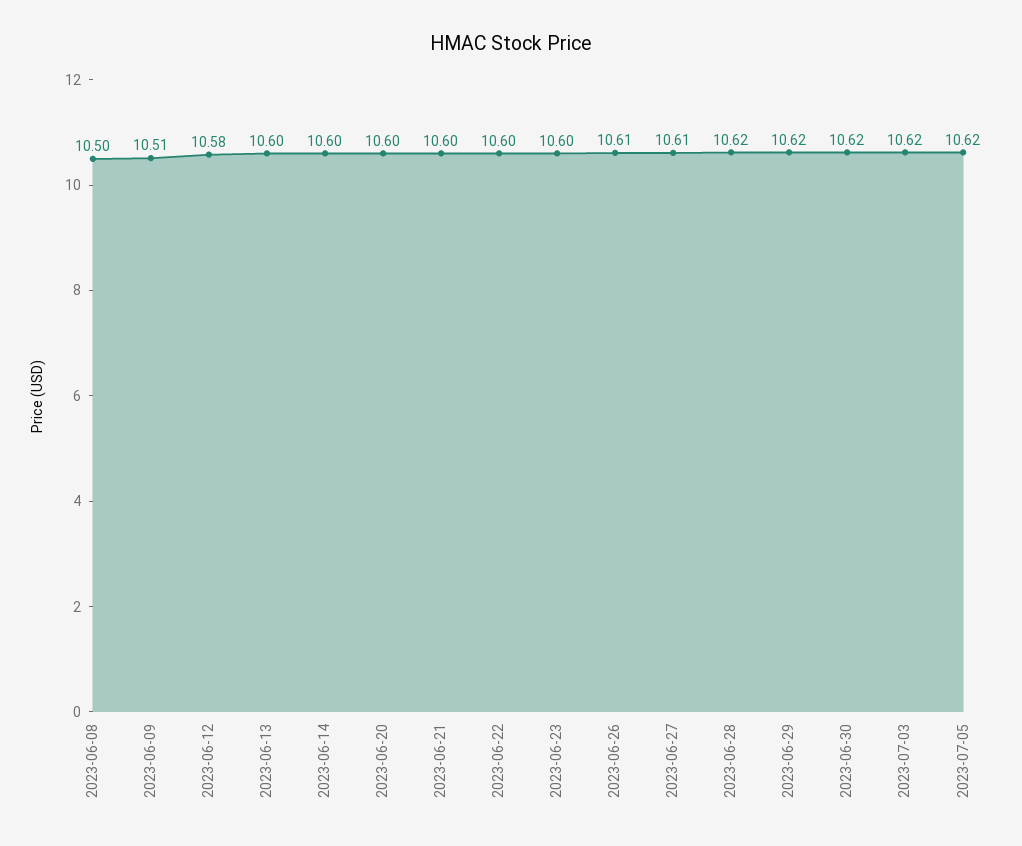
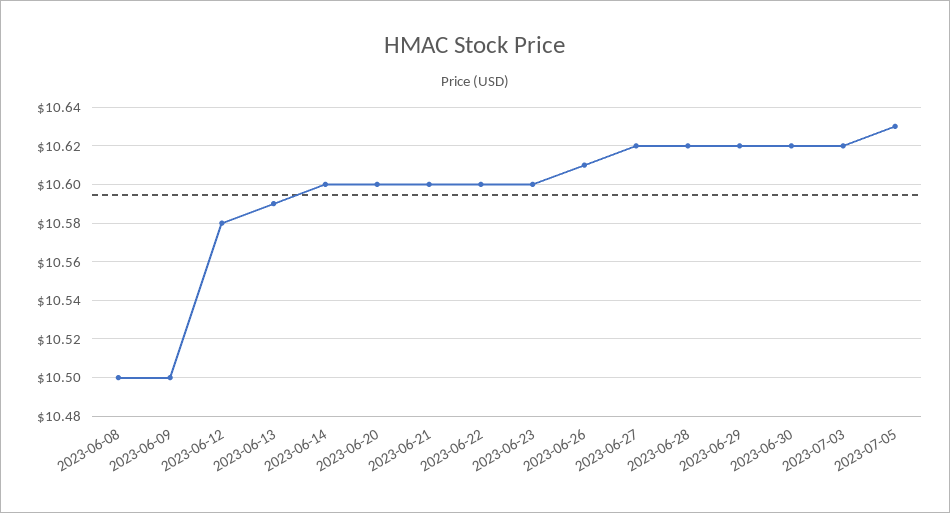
  {
    "2023-06-08": 10.5,
-   "2023-06-09": 10.51,
+   "2023-06-09": 10.5,
    "2023-06-12": 10.58,
-   "2023-06-13": 10.6,
+   "2023-06-13": 10.59,
    "2023-06-14": 10.6,
    "2023-06-20": 10.6,
    "2023-06-21": 10.6,
    "2023-06-22": 10.6,
    "2023-06-23": 10.6,
    "2023-06-26": 10.61,
-   "2023-06-27": 10.61,
+   "2023-06-27": 10.62,
    "2023-06-28": 10.62,
    "2023-06-29": 10.62,
    "2023-06-30": 10.62,
    "2023-07-03": 10.62,
-   "2023-07-05": 10.62
+   "2023-07-05": 10.63
  }

